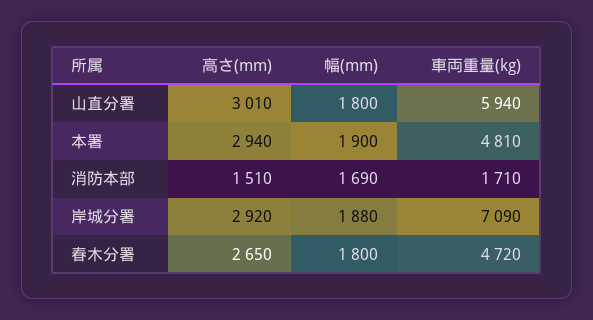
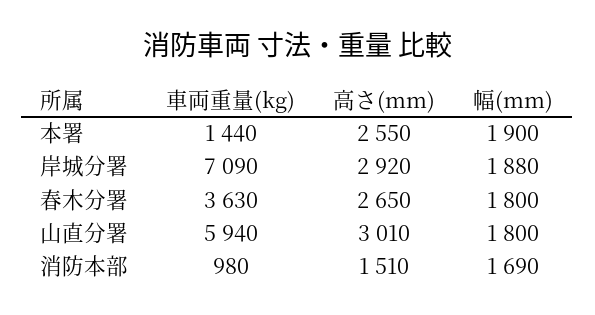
  {
    "高さ(mm)": {
      "山直分署": 3010,
-     "本署": 2940,
+     "本署": 2550,
      "消防本部": 1510,
      "岸城分署": 2920,
      "春木分署": 2650
    },
    "幅(mm)": {
      "山直分署": 1800,
      "本署": 1900,
      "消防本部": 1690,
      "岸城分署": 1880,
      "春木分署": 1800
    },
    "車両重量(kg)": {
      "山直分署": 5940,
-     "本署": 4810,
+     "本署": 1440,
-     "消防本部": 1710,
+     "消防本部": 980,
      "岸城分署": 7090,
-     "春木分署": 4720
+     "春木分署": 3630
    }
  }

